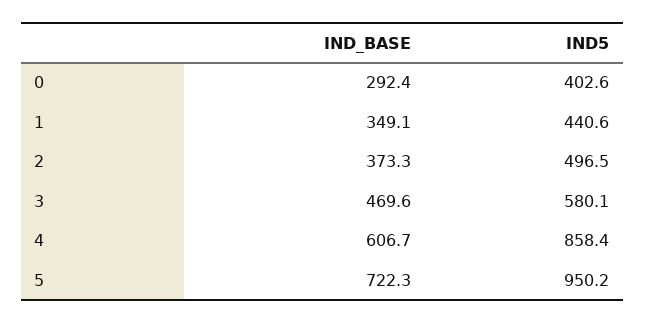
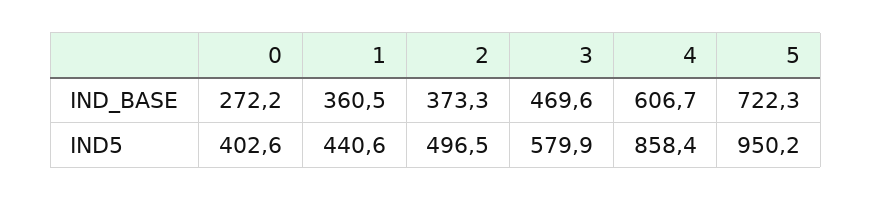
  {
    "IND_BASE": {
-     "0": 292.4,
+     "0": 272.2,
-     "1": 349.1,
+     "1": 360.5,
      "2": 373.3,
      "3": 469.6,
      "4": 606.7,
      "5": 722.3
    },
    "IND5": {
      "0": 402.6,
      "1": 440.6,
      "2": 496.5,
-     "3": 580.1,
+     "3": 579.9,
      "4": 858.4,
      "5": 950.2
    }
  }

